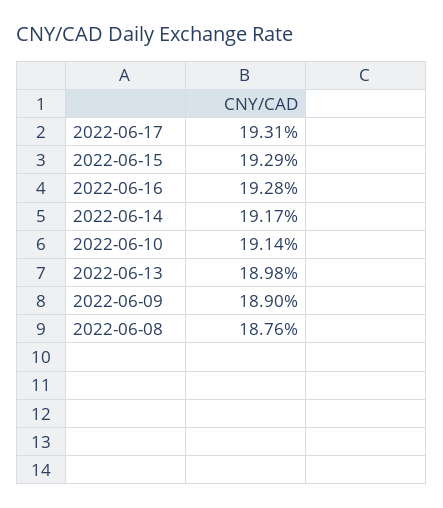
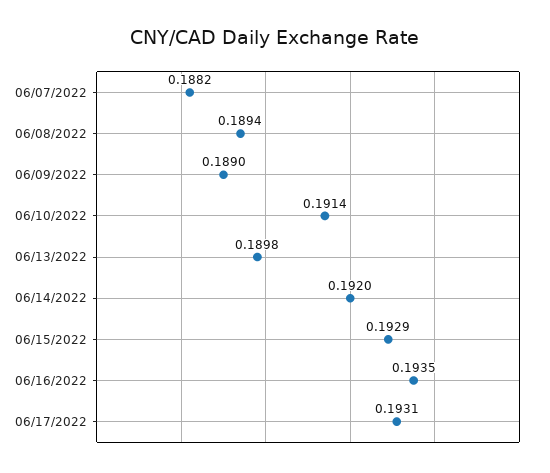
  {
    "2022-06-17": 0.1931,
    "2022-06-15": 0.1929,
-   "2022-06-16": 0.1928,
+   "2022-06-16": 0.1935,
-   "2022-06-14": 0.1917,
+   "2022-06-14": 0.192,
    "2022-06-10": 0.1914,
    "2022-06-13": 0.1898,
    "2022-06-09": 0.189,
-   "2022-06-08": 0.1876
+   "2022-06-08": 0.1894,
+   "06/07/2022": 0.1882
  }

